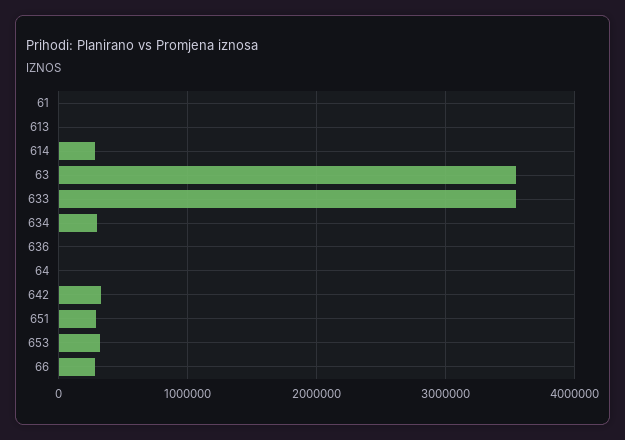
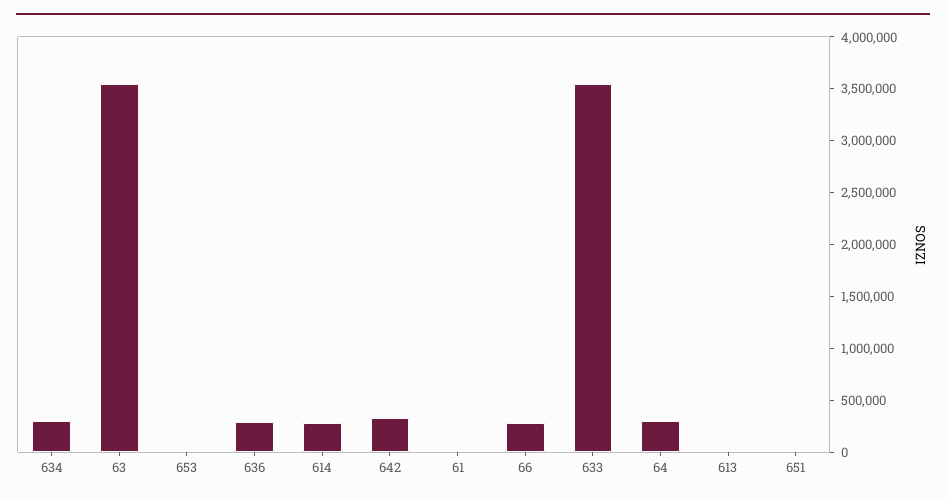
  {
    "61": 0,
    "613": 0,
    "614": 300000,
    "63": 3500000,
    "633": 3500000,
    "634": 300000,
-   "636": 0,
+   "636": 300000,
-   "64": 0,
+   "64": 300000,
    "642": 300000,
-   "651": 300000,
+   "651": 0,
-   "653": 300000,
+   "653": 0,
    "66": 300000
  }

